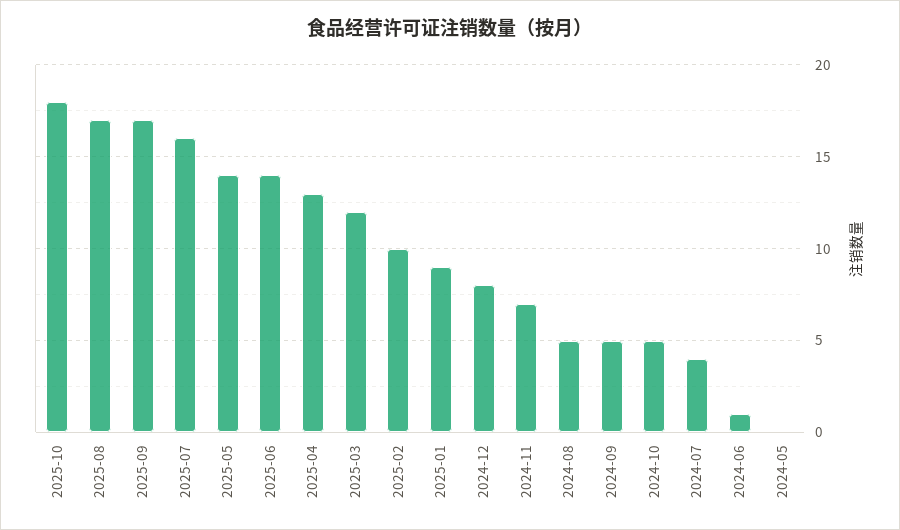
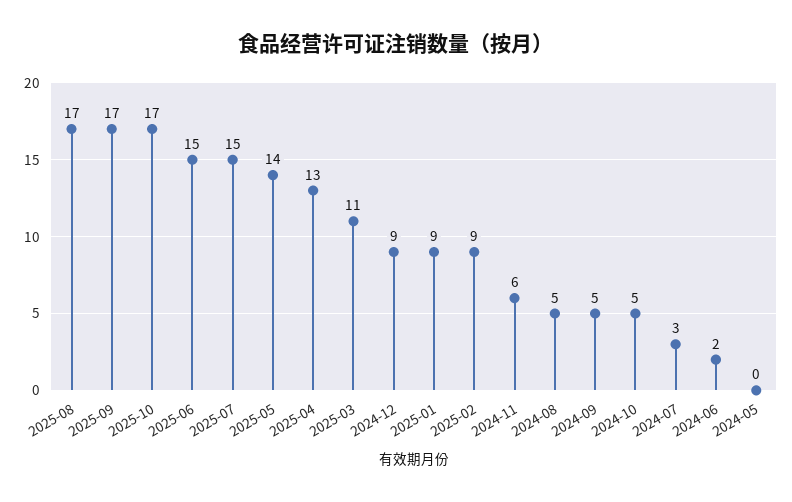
  {
-   "2025-10": 18,
+   "2025-10": 17,
    "2025-08": 17,
    "2025-09": 17,
-   "2025-07": 16,
+   "2025-07": 15,
    "2025-05": 14,
-   "2025-06": 14,
+   "2025-06": 15,
    "2025-04": 13,
-   "2025-03": 12,
+   "2025-03": 11,
-   "2025-02": 10,
+   "2025-02": 9,
    "2025-01": 9,
-   "2024-12": 8,
+   "2024-12": 9,
-   "2024-11": 7,
+   "2024-11": 6,
    "2024-08": 5,
    "2024-09": 5,
    "2024-10": 5,
-   "2024-07": 4,
+   "2024-07": 3,
-   "2024-06": 1,
+   "2024-06": 2,
    "2024-05": 0
  }

